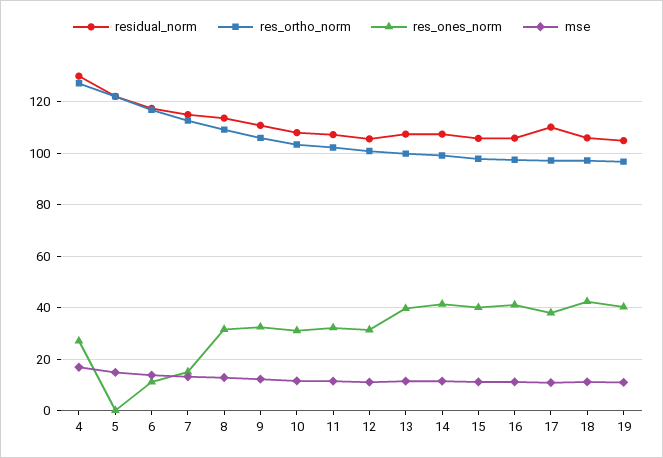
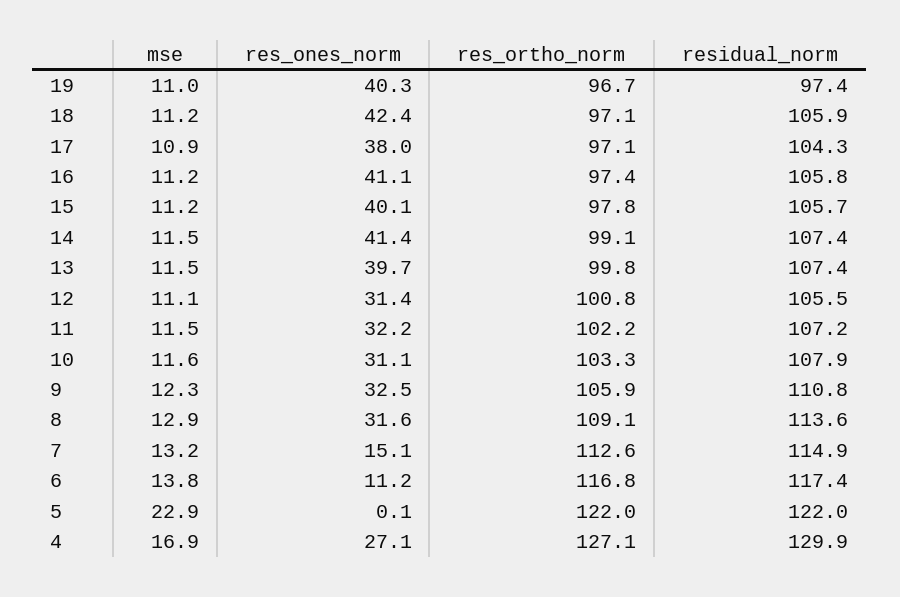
  {
    "residual_norm": {
      "4": 129.9,
      "5": 122,
      "6": 117.4,
      "7": 114.9,
      "8": 113.6,
      "9": 110.8,
      "10": 107.9,
      "11": 107.2,
      "12": 105.5,
      "13": 107.4,
      "14": 107.4,
      "15": 105.7,
      "16": 105.8,
-     "17": 110,
+     "17": 104.3,
      "18": 105.9,
-     "19": 105
+     "19": 97.4
    },
    "res_ortho_norm": {
      "4": 127.1,
      "5": 122,
      "6": 116.8,
      "7": 112.6,
      "8": 109.1,
      "9": 105.9,
      "10": 103.3,
      "11": 102.2,
      "12": 100.8,
      "13": 99.8,
      "14": 99.1,
      "15": 97.8,
      "16": 97.4,
      "17": 97.1,
      "18": 97.1,
      "19": 96.7
    },
    "res_ones_norm": {
      "4": 27.1,
      "5": 0.1,
      "6": 11.2,
      "7": 15.1,
      "8": 31.6,
      "9": 32.5,
      "10": 31.1,
      "11": 32.2,
      "12": 31.4,
      "13": 39.7,
      "14": 41.4,
      "15": 40.1,
      "16": 41.1,
      "17": 38,
      "18": 42.4,
      "19": 40.3
    },
    "mse": {
      "4": 16.9,
-     "5": 15,
+     "5": 22.9,
      "6": 13.8,
      "7": 13.2,
      "8": 12.9,
      "9": 12.3,
      "10": 11.6,
      "11": 11.5,
      "12": 11.1,
      "13": 11.5,
      "14": 11.5,
      "15": 11.2,
      "16": 11.2,
      "17": 10.9,
      "18": 11.2,
      "19": 11
    }
  }

